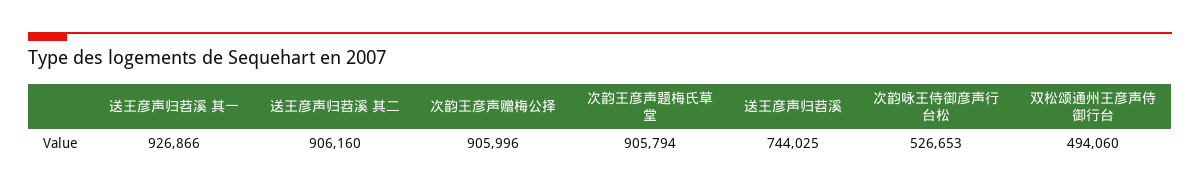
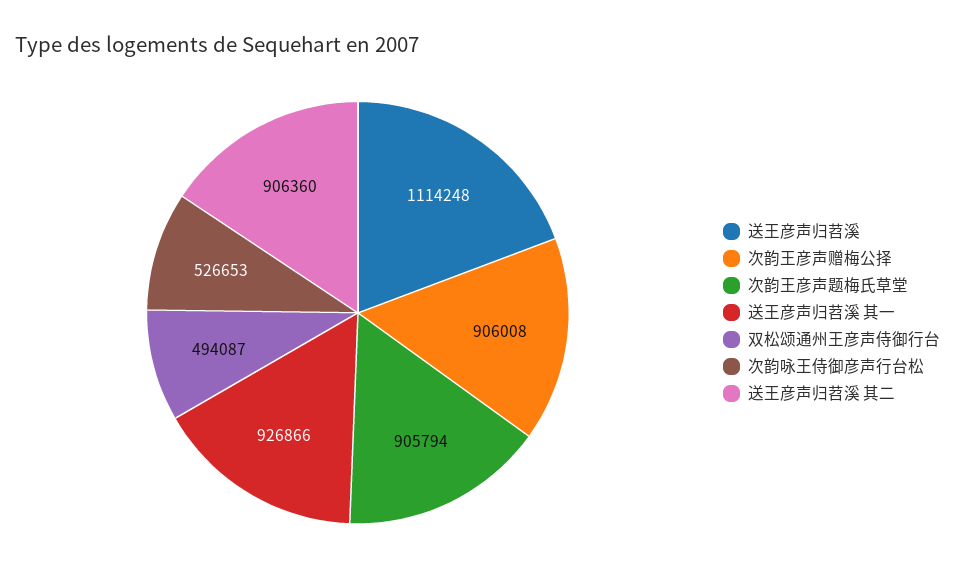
  {
    "送王彦声归苕溪 其一": 926866,
-   "送王彦声归苕溪 其二": 906160,
+   "送王彦声归苕溪 其二": 906360,
-   "次韵王彦声赠梅公择": 905996,
+   "次韵王彦声赠梅公择": 906008,
    "次韵王彦声题梅氏草堂": 905794,
-   "送王彦声归苕溪": 744025,
+   "送王彦声归苕溪": 1114248,
    "次韵咏王侍御彦声行台松": 526653,
-   "双松颂通州王彦声侍御行台": 494060
+   "双松颂通州王彦声侍御行台": 494087
  }

